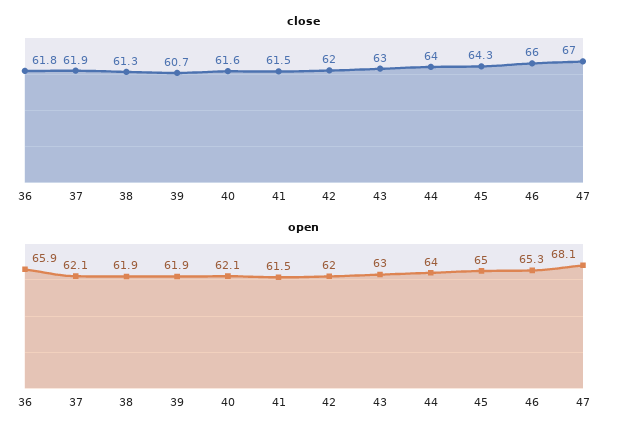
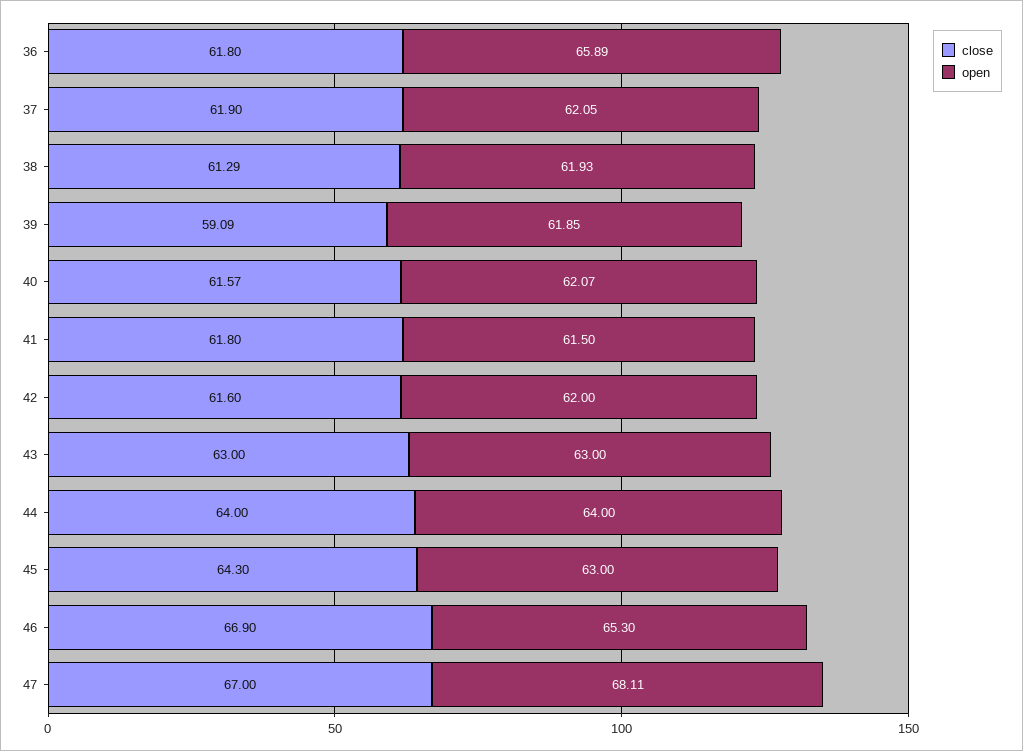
  {
    "close": {
      "36": 61.8,
      "37": 61.9,
      "38": 61.29,
-     "39": 60.7,
+     "39": 59.09,
      "40": 61.57,
-     "41": 61.5,
+     "41": 61.8,
-     "42": 62,
+     "42": 61.6,
      "43": 63,
      "44": 64,
      "45": 64.3,
-     "46": 66,
+     "46": 66.9,
      "47": 67
    },
    "open": {
      "36": 65.89,
      "37": 62.05,
      "38": 61.93,
      "39": 61.85,
      "40": 62.07,
      "41": 61.5,
      "42": 62,
      "43": 63,
      "44": 64,
-     "45": 65,
+     "45": 63,
      "46": 65.3,
      "47": 68.11
    }
  }

